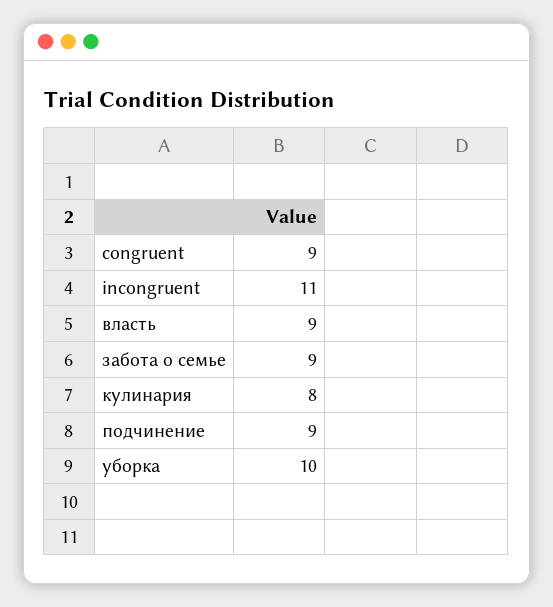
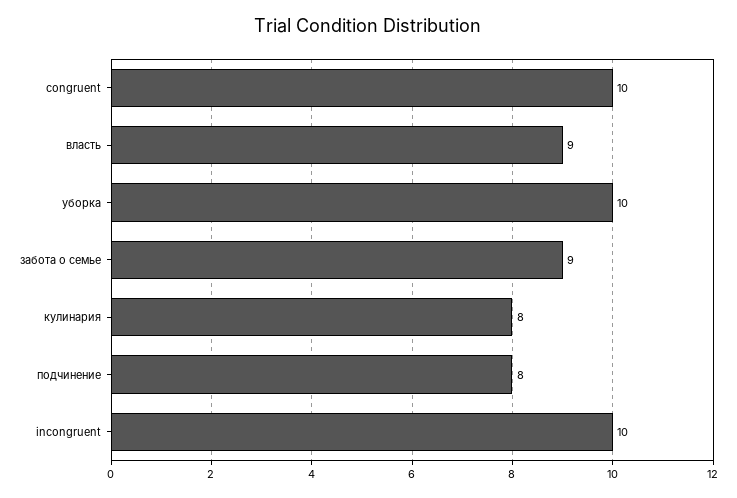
  {
-   "congruent": 9,
+   "congruent": 10,
-   "incongruent": 11,
+   "incongruent": 10,
    "власть": 9,
    "забота о семье": 9,
    "кулинария": 8,
-   "подчинение": 9,
+   "подчинение": 8,
    "уборка": 10
  }

